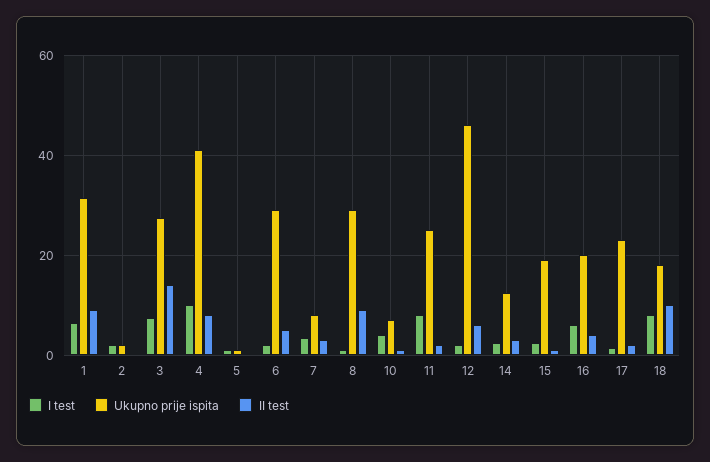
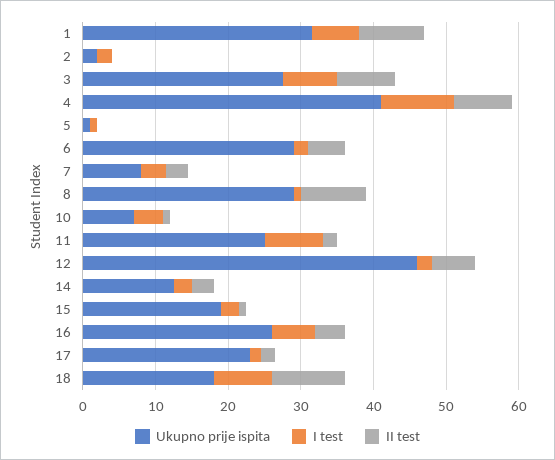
  {
    "I test": {
      "1": 6,
      "2": 2,
      "3": 8,
      "4": 10,
      "5": 2,
      "6": 2,
      "7": 4,
      "8": 2,
      "10": 4,
      "11": 8,
      "12": 2,
      "14": 2,
      "15": 2,
      "16": 6,
      "17": 2,
      "18": 8
    },
    "Ukupno prije ispita": {
      "1": 32,
      "2": 2,
      "3": 28,
      "4": 42,
      "5": 2,
      "6": 30,
      "7": 8,
      "8": 30,
      "10": 8,
      "11": 26,
      "12": 46,
      "14": 12,
      "15": 20,
-     "16": 20,
+     "16": 26,
      "17": 24,
      "18": 18
    },
    "II test": {
      "1": 10,
      "2": 0,
-     "3": 14,
+     "3": 8,
      "4": 8,
      "5": 0,
      "6": 6,
      "7": 4,
      "8": 10,
      "10": 2,
      "11": 2,
      "12": 6,
      "14": 4,
      "15": 2,
      "16": 4,
      "17": 2,
      "18": 10
    }
  }

